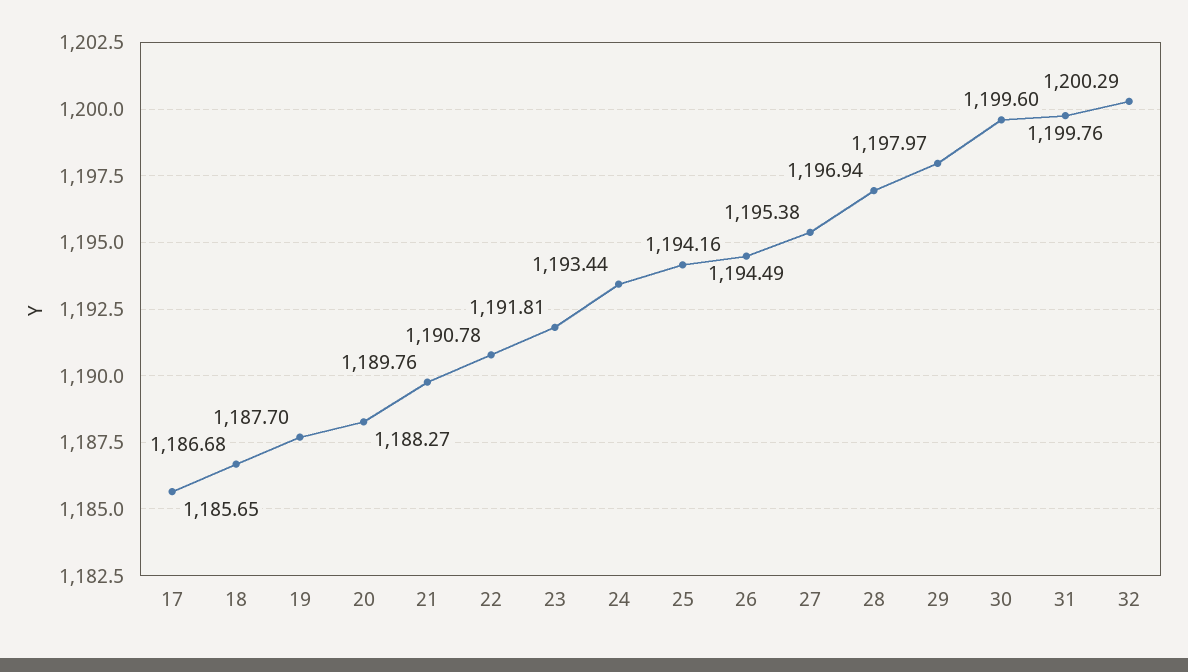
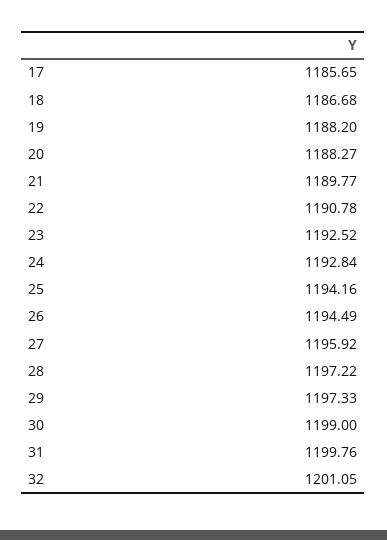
  {
    "17": 1185.65,
    "18": 1186.68,
-   "19": 1187.7,
+   "19": 1188.2,
    "20": 1188.27,
-   "21": 1189.76,
+   "21": 1189.77,
    "22": 1190.78,
-   "23": 1191.81,
+   "23": 1192.52,
-   "24": 1193.44,
+   "24": 1192.84,
    "25": 1194.16,
    "26": 1194.49,
-   "27": 1195.38,
+   "27": 1195.92,
-   "28": 1196.94,
+   "28": 1197.22,
-   "29": 1197.97,
+   "29": 1197.33,
-   "30": 1199.6,
+   "30": 1199,
    "31": 1199.76,
-   "32": 1200.29
+   "32": 1201.05
  }

